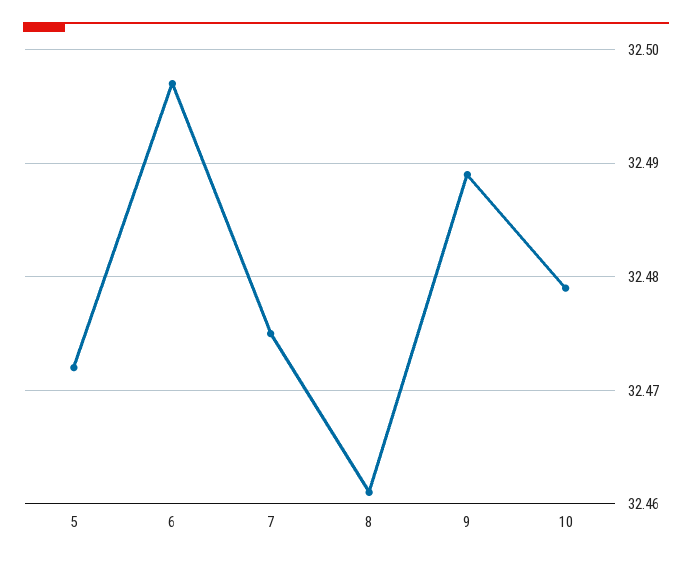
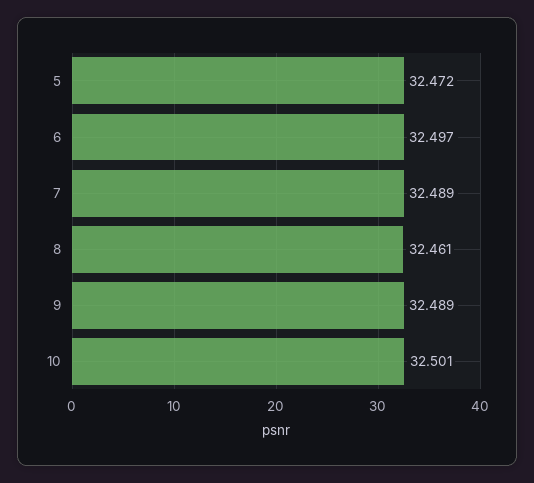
  {
    "5": 32.472,
    "6": 32.497,
-   "7": 32.475,
+   "7": 32.489,
    "8": 32.461,
    "9": 32.489,
-   "10": 32.479
+   "10": 32.501
  }

